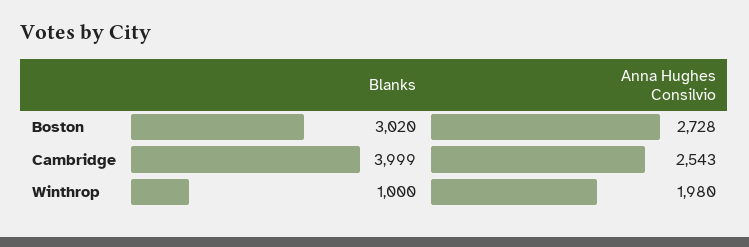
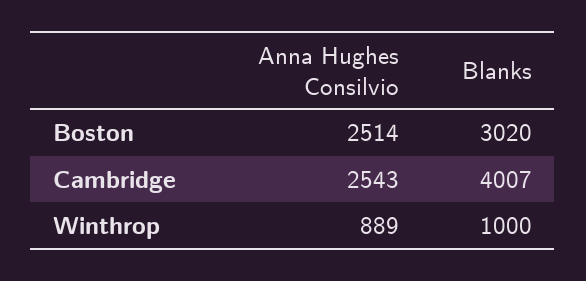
  {
    "Blanks": {
      "Boston": 3020,
-     "Cambridge": 3999,
+     "Cambridge": 4007,
      "Winthrop": 1000
    },
    "Anna Hughes Consilvio": {
-     "Boston": 2728,
+     "Boston": 2514,
      "Cambridge": 2543,
-     "Winthrop": 1980
+     "Winthrop": 889
    }
  }

